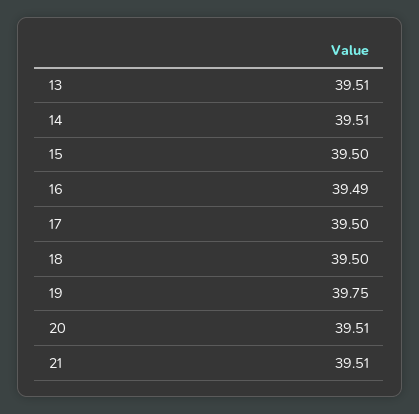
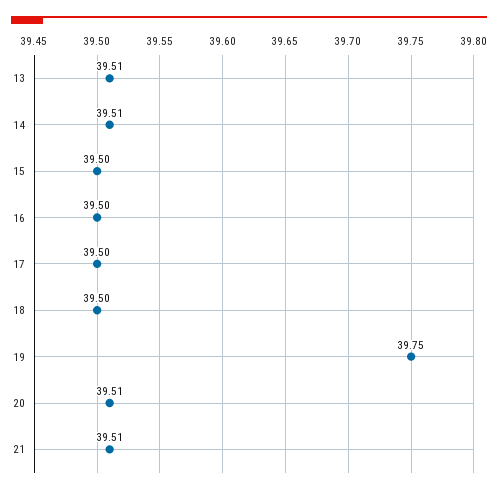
  {
    "13": 39.51,
    "14": 39.51,
    "15": 39.5,
-   "16": 39.49,
+   "16": 39.5,
    "17": 39.5,
    "18": 39.5,
    "19": 39.75,
    "20": 39.51,
    "21": 39.51
  }

